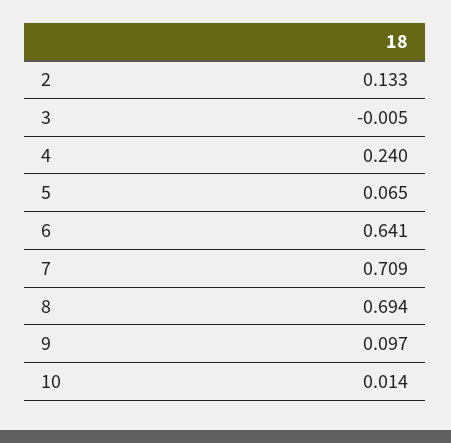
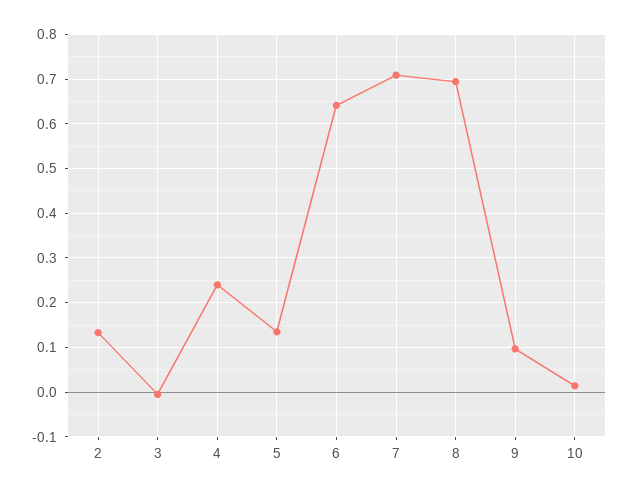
  {
    "2": 0.133,
    "3": -0.005,
    "4": 0.24,
-   "5": 0.065,
+   "5": 0.14,
    "6": 0.641,
    "7": 0.709,
    "8": 0.694,
    "9": 0.097,
    "10": 0.014
  }

